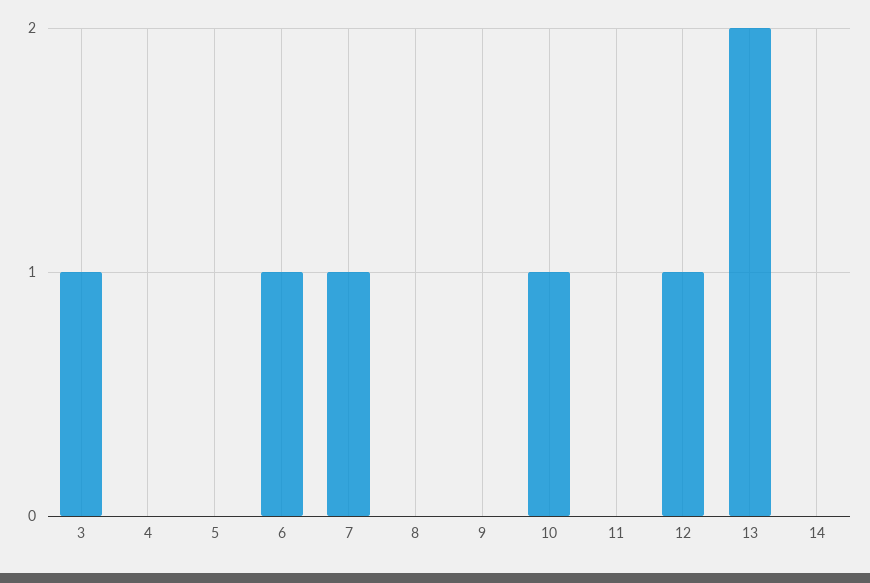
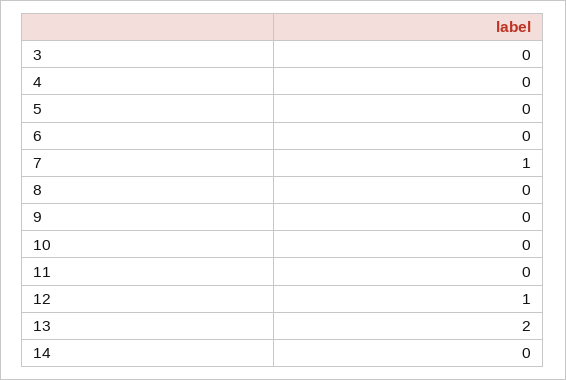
  {
-   "3": 1,
+   "3": 0,
    "4": 0,
    "5": 0,
-   "6": 1,
+   "6": 0,
    "7": 1,
    "8": 0,
    "9": 0,
-   "10": 1,
+   "10": 0,
    "11": 0,
    "12": 1,
    "13": 2,
    "14": 0
  }

